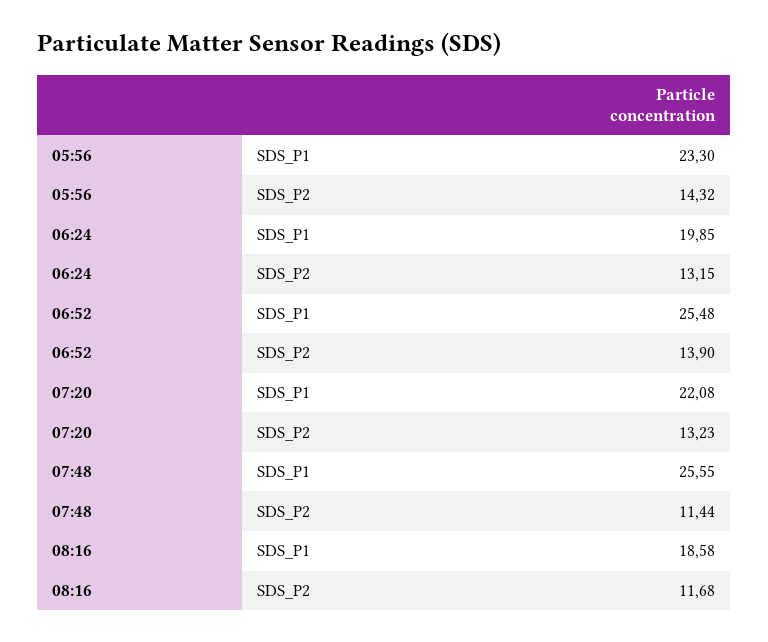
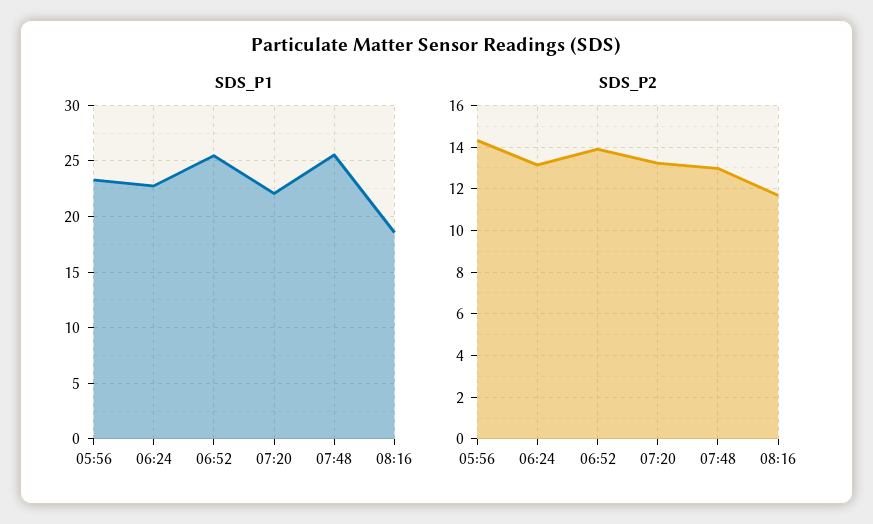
  {
    "SDS_P1": {
      "05:56": 23.3,
-     "06:24": 19.85,
+     "06:24": 23,
      "06:52": 25.48,
      "07:20": 22.08,
      "07:48": 25.55,
      "08:16": 18.58
    },
    "SDS_P2": {
      "05:56": 14.32,
      "06:24": 13.15,
      "06:52": 13.9,
      "07:20": 13.23,
-     "07:48": 11.44,
+     "07:48": 13,
      "08:16": 11.68
    }
  }

